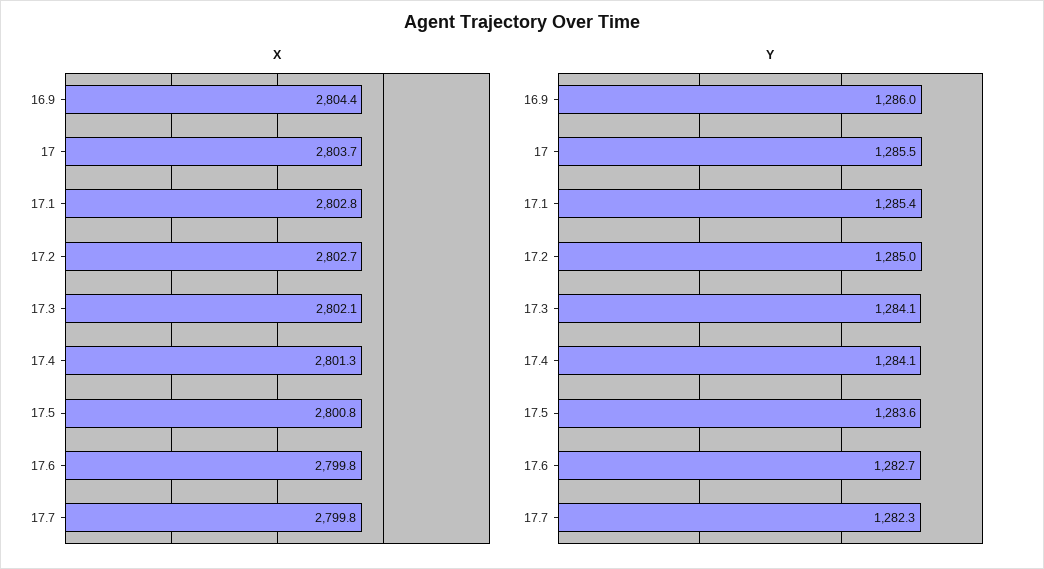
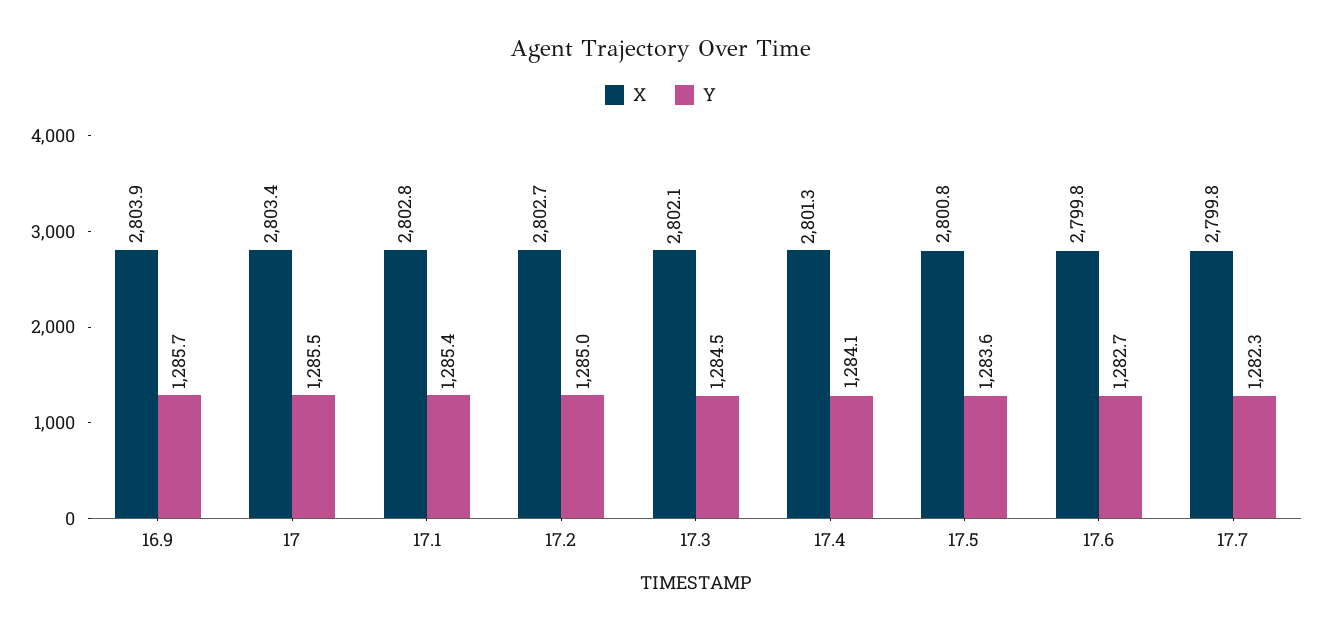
  {
    "X": {
-     "16.9": 2804.4,
+     "16.9": 2803.9,
-     "17": 2803.7,
+     "17": 2803.4,
      "17.1": 2802.8,
      "17.2": 2802.7,
      "17.3": 2802.1,
      "17.4": 2801.3,
      "17.5": 2800.8,
      "17.6": 2799.8,
      "17.7": 2799.8
    },
    "Y": {
-     "16.9": 1286,
+     "16.9": 1285.7,
      "17": 1285.5,
      "17.1": 1285.4,
      "17.2": 1285,
-     "17.3": 1284.1,
+     "17.3": 1284.5,
      "17.4": 1284.1,
      "17.5": 1283.6,
      "17.6": 1282.7,
      "17.7": 1282.3
    }
  }

